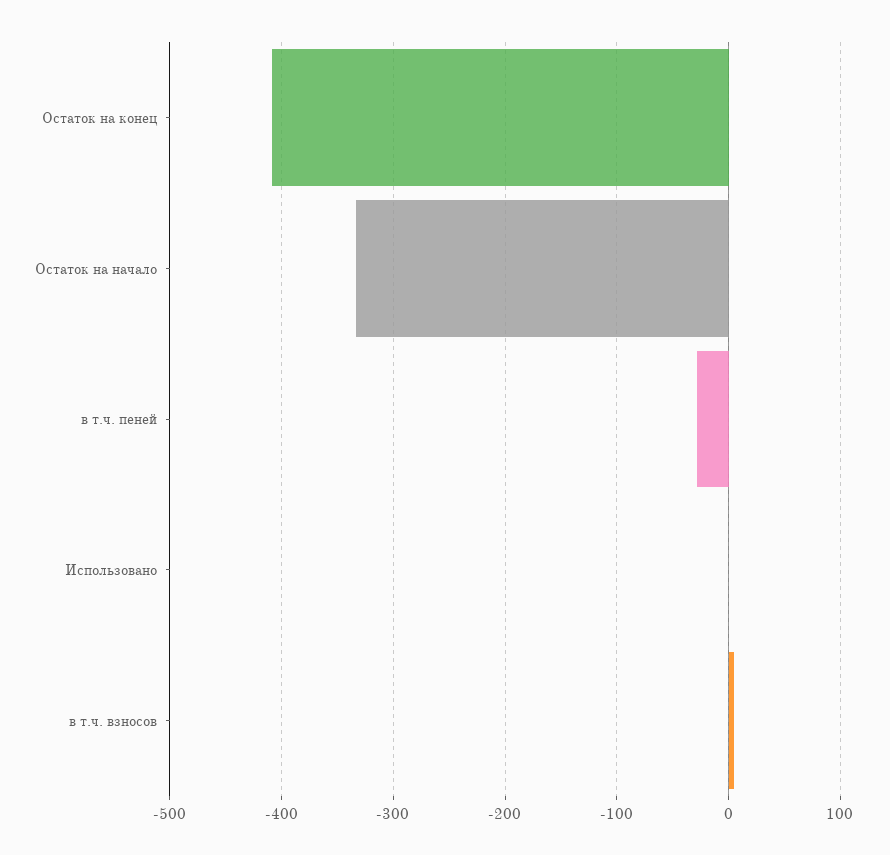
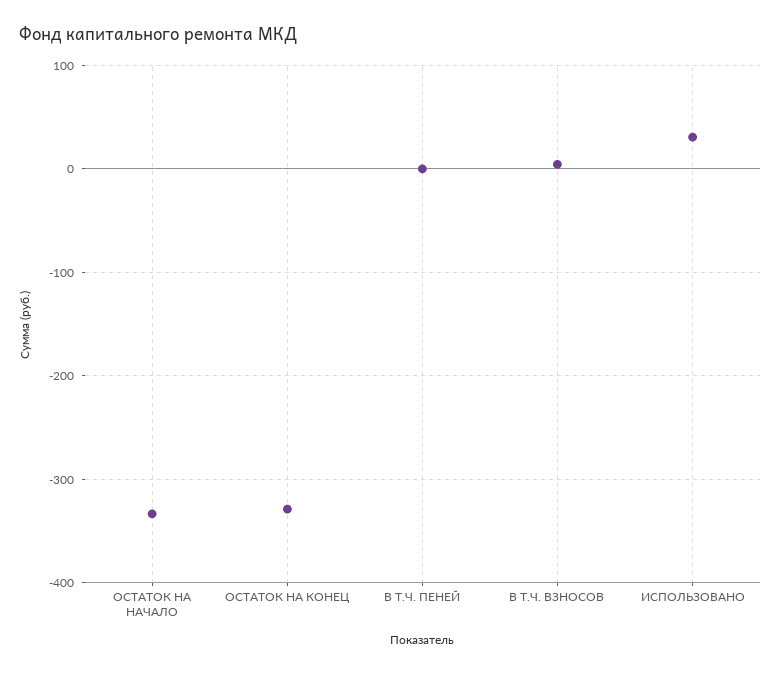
  {
-   "Остаток на конец": -410,
+   "Остаток на конец": -330,
    "Остаток на начало": -330,
-   "в т.ч. пеней": -30,
+   "в т.ч. пеней": 0,
-   "Использовано": 0,
+   "Использовано": 30,
    "в т.ч. взносов": 0
  }

